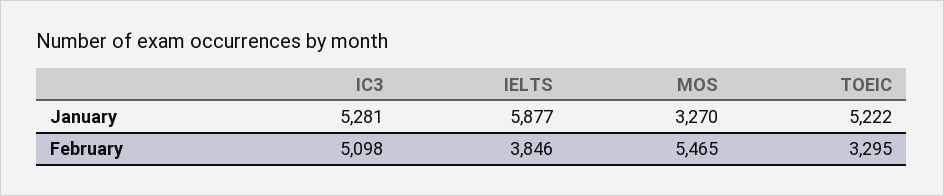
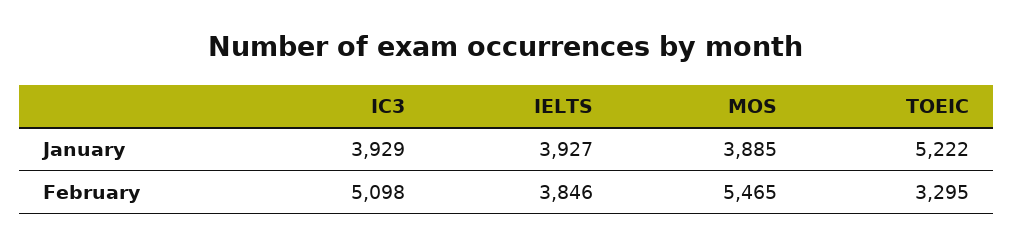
  {
    "IC3": {
-     "January": 5281,
+     "January": 3929,
      "February": 5098
    },
    "IELTS": {
-     "January": 5877,
+     "January": 3927,
      "February": 3846
    },
    "MOS": {
-     "January": 3270,
+     "January": 3885,
      "February": 5465
    },
    "TOEIC": {
      "January": 5222,
      "February": 3295
    }
  }

